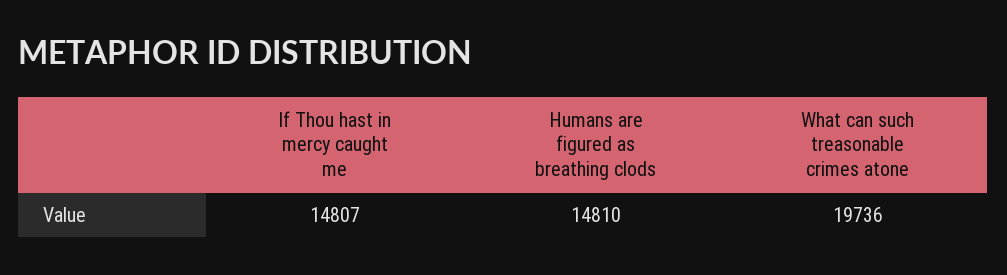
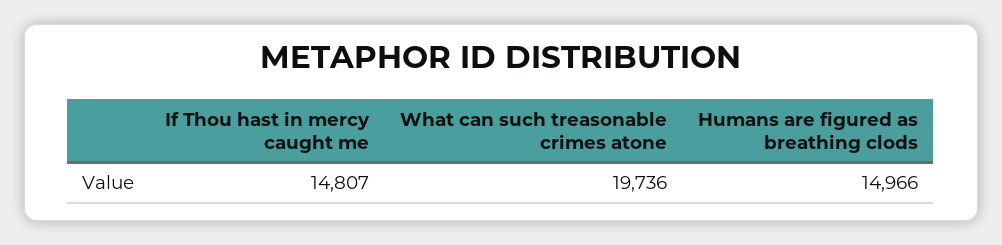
  {
    "If Thou hast in mercy caught me": 14807,
-   "Humans are figured as breathing clods": 14810,
+   "Humans are figured as breathing clods": 14966,
    "What can such treasonable crimes atone": 19736
  }

